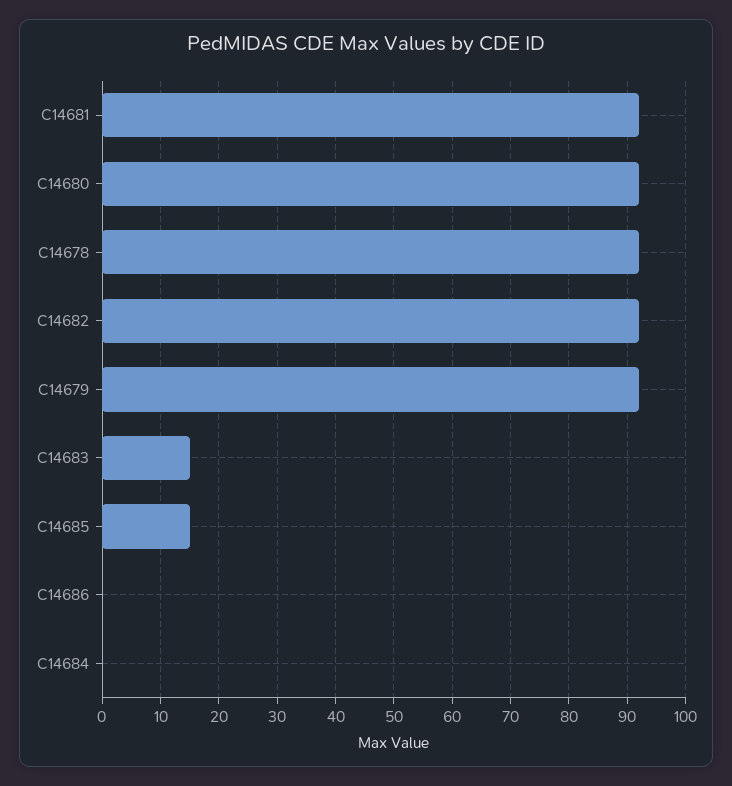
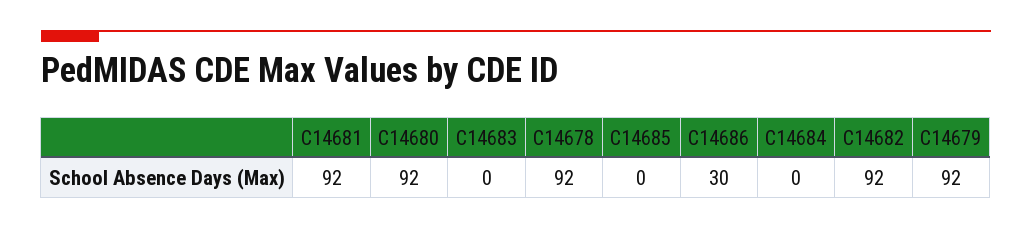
  {
    "C14681": 92,
    "C14680": 92,
    "C14678": 92,
    "C14682": 92,
    "C14679": 92,
-   "C14683": 15,
+   "C14683": 0,
-   "C14685": 15,
+   "C14685": 0,
-   "C14686": 0,
+   "C14686": 30,
    "C14684": 0
  }

